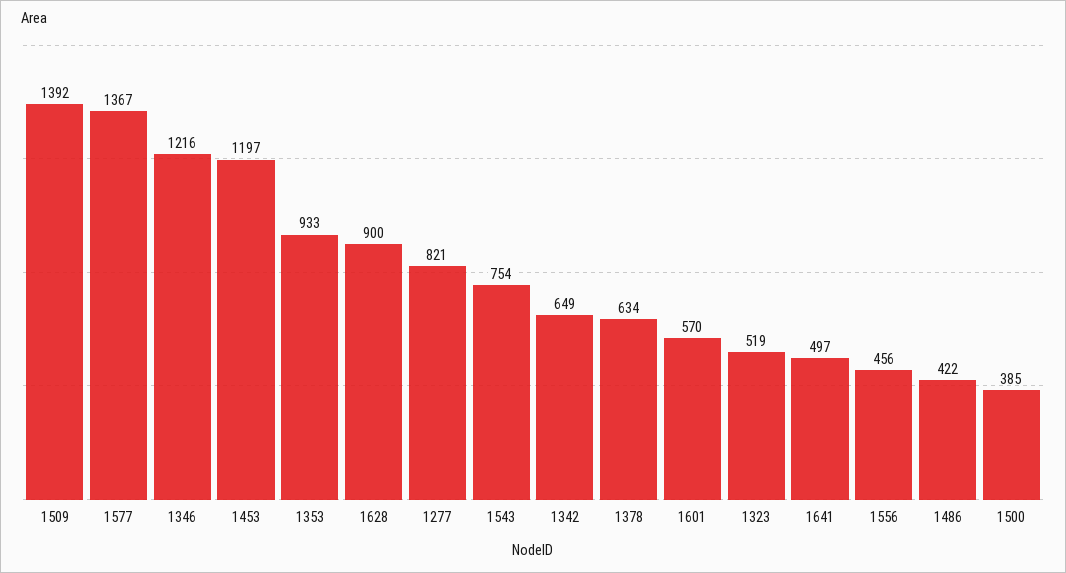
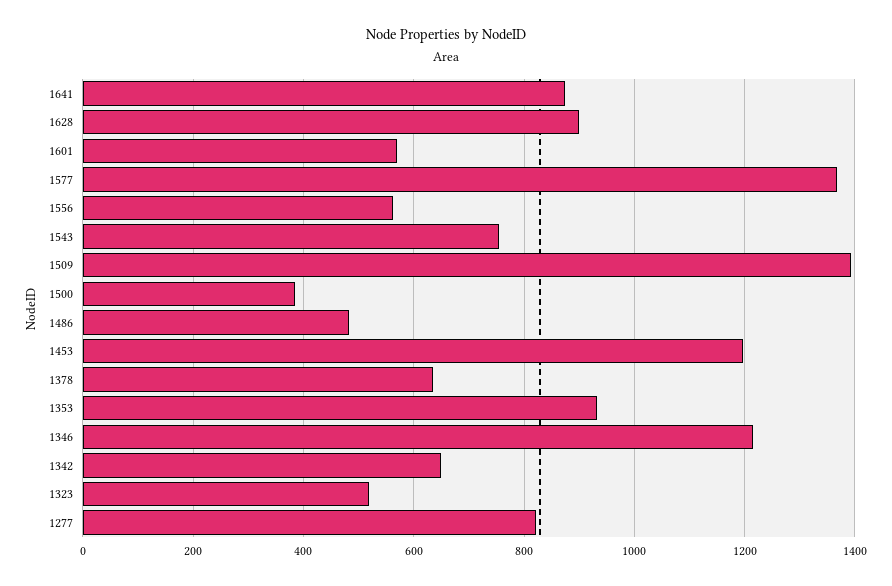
  {
    "1509": 1392,
    "1577": 1367,
    "1346": 1216,
    "1453": 1197,
    "1353": 933,
    "1628": 900,
    "1277": 821,
    "1543": 754,
    "1342": 649,
    "1378": 634,
    "1601": 570,
    "1323": 519,
-   "1641": 497,
+   "1641": 880,
-   "1556": 456,
+   "1556": 560,
-   "1486": 422,
+   "1486": 480,
    "1500": 385
  }

